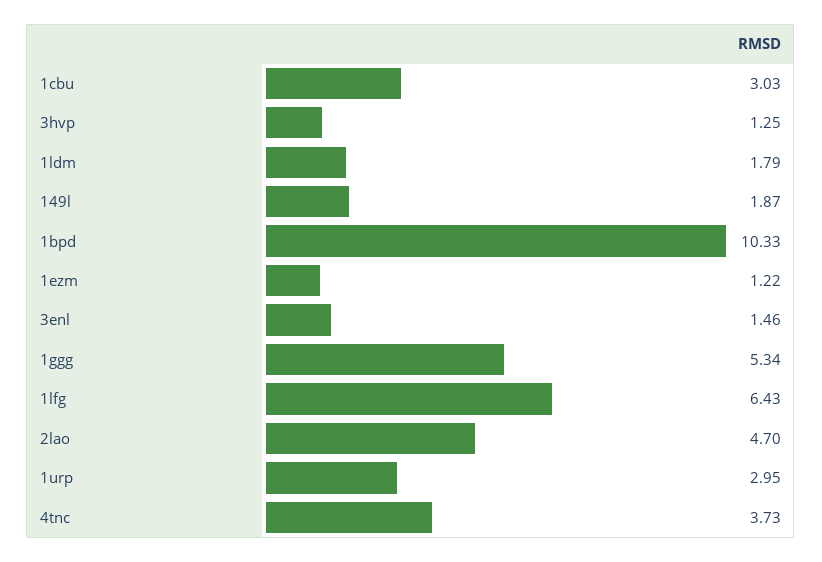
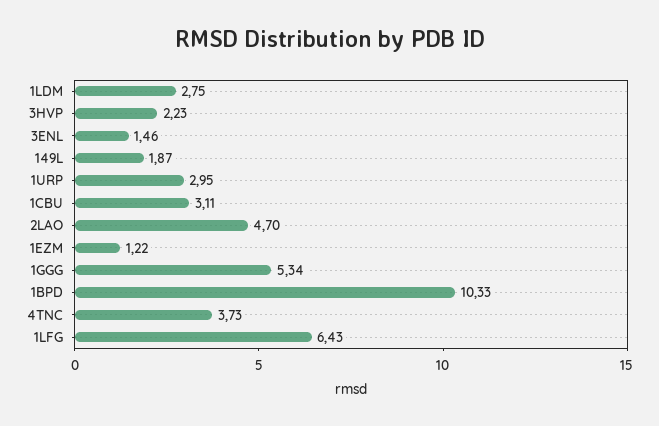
  {
-   "1cbu": 3.03,
+   "1cbu": 3.11,
-   "3hvp": 1.25,
+   "3hvp": 2.23,
-   "1ldm": 1.79,
+   "1ldm": 2.75,
    "149l": 1.87,
    "1bpd": 10.33,
    "1ezm": 1.22,
    "3enl": 1.46,
    "1ggg": 5.34,
    "1lfg": 6.43,
    "2lao": 4.7,
    "1urp": 2.95,
    "4tnc": 3.73
  }

